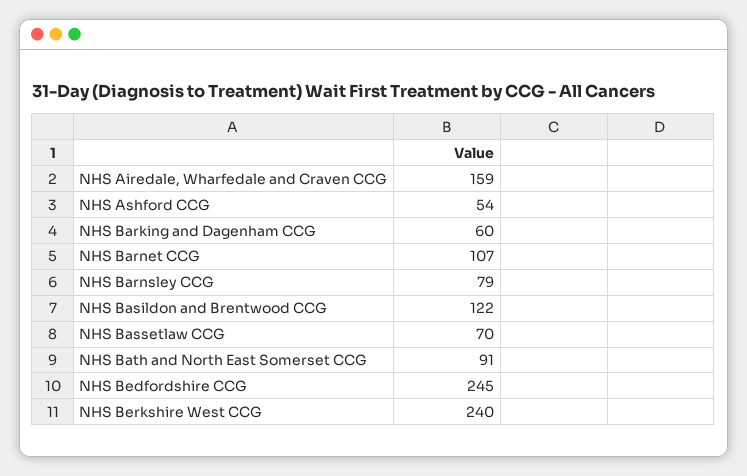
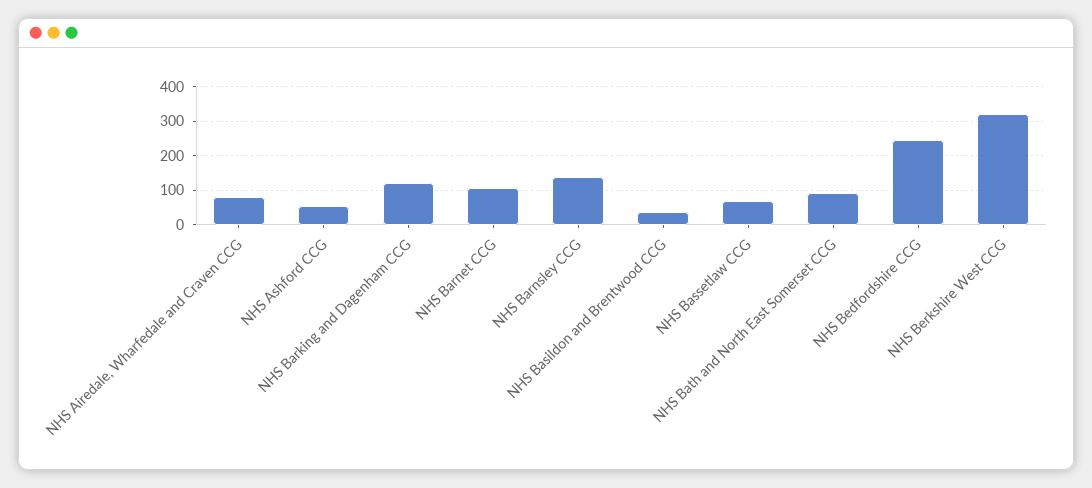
  {
-   "NHS Airedale, Wharfedale and Craven CCG": 159,
+   "NHS Airedale, Wharfedale and Craven CCG": 80,
    "NHS Ashford CCG": 54,
-   "NHS Barking and Dagenham CCG": 60,
+   "NHS Barking and Dagenham CCG": 120,
    "NHS Barnet CCG": 107,
-   "NHS Barnsley CCG": 79,
+   "NHS Barnsley CCG": 140,
-   "NHS Basildon and Brentwood CCG": 122,
+   "NHS Basildon and Brentwood CCG": 40,
    "NHS Bassetlaw CCG": 70,
    "NHS Bath and North East Somerset CCG": 91,
    "NHS Bedfordshire CCG": 245,
-   "NHS Berkshire West CCG": 240
+   "NHS Berkshire West CCG": 320
  }

